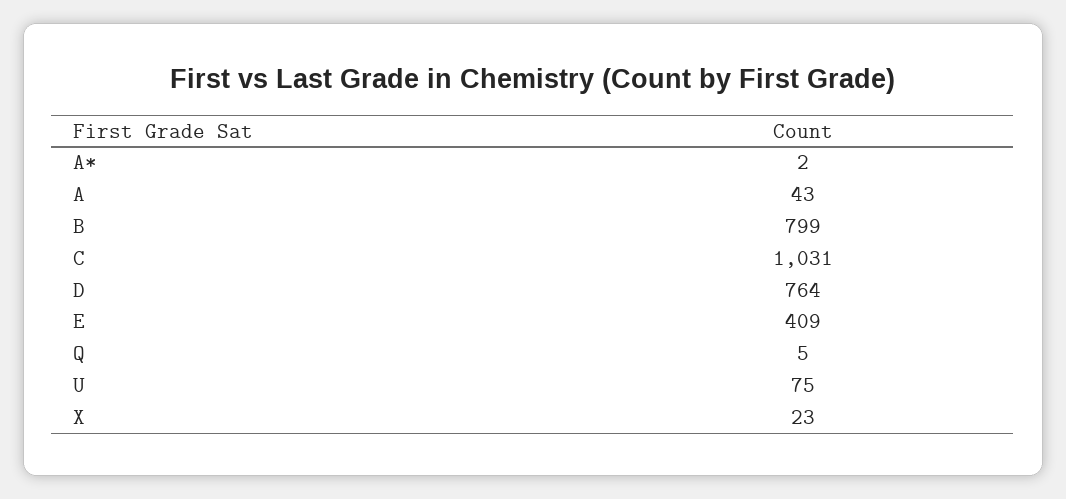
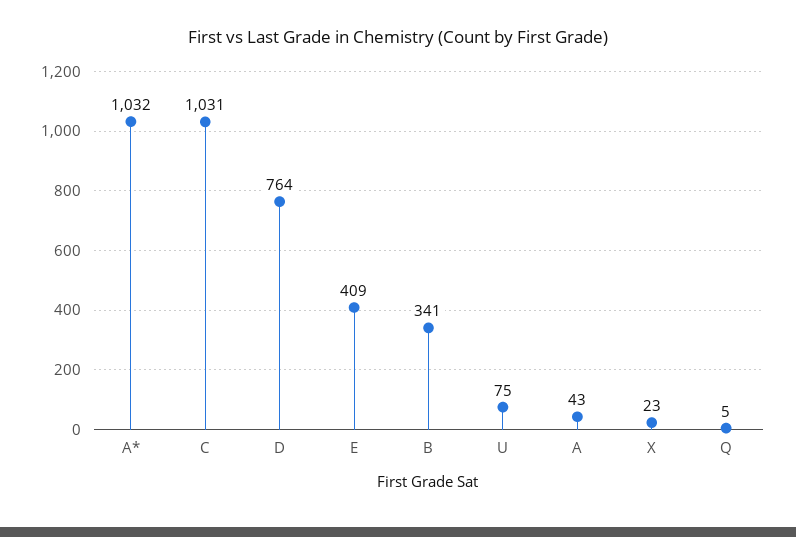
  {
-   "A*": 2,
+   "A*": 1032,
    "A": 43,
-   "B": 799,
+   "B": 341,
    "C": 1031,
    "D": 764,
    "E": 409,
    "Q": 5,
    "U": 75,
    "X": 23
  }

